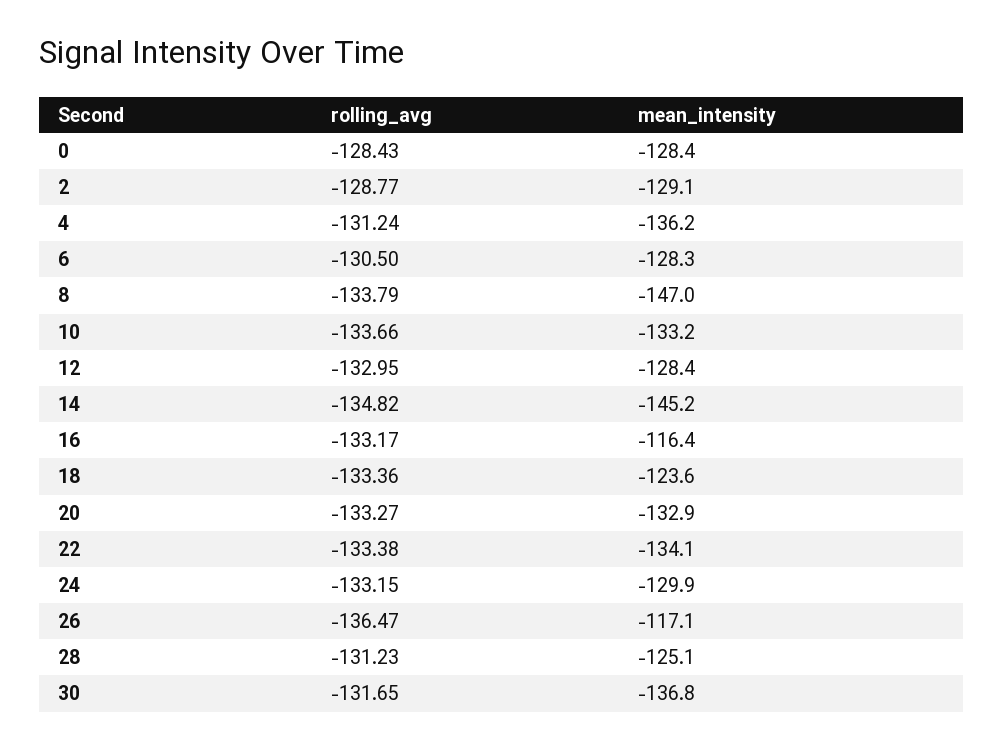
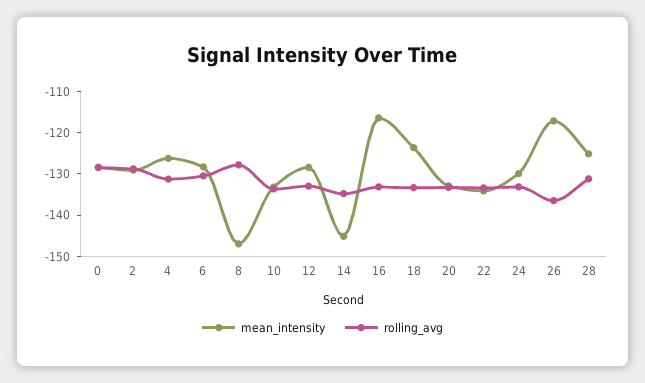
  {
    "rolling_avg": {
      "0": -128.43,
      "2": -128.77,
      "4": -131.24,
      "6": -130.5,
-     "8": -133.79,
+     "8": -128,
      "10": -133.66,
      "12": -132.95,
      "14": -134.82,
      "16": -133.17,
      "18": -133.36,
      "20": -133.27,
      "22": -133.38,
      "24": -133.15,
      "26": -136.47,
-     "28": -131.23,
+     "28": -131.23
-     "30": -131.65
    },
    "mean_intensity": {
      "0": -128.4,
      "2": -129.1,
-     "4": -136.2,
+     "4": -126,
      "6": -128.3,
      "8": -147,
      "10": -133.2,
      "12": -128.4,
      "14": -145.2,
      "16": -116.4,
      "18": -123.6,
      "20": -132.9,
      "22": -134.1,
      "24": -129.9,
      "26": -117.1,
-     "28": -125.1,
+     "28": -125.1
-     "30": -136.8
    }
  }

